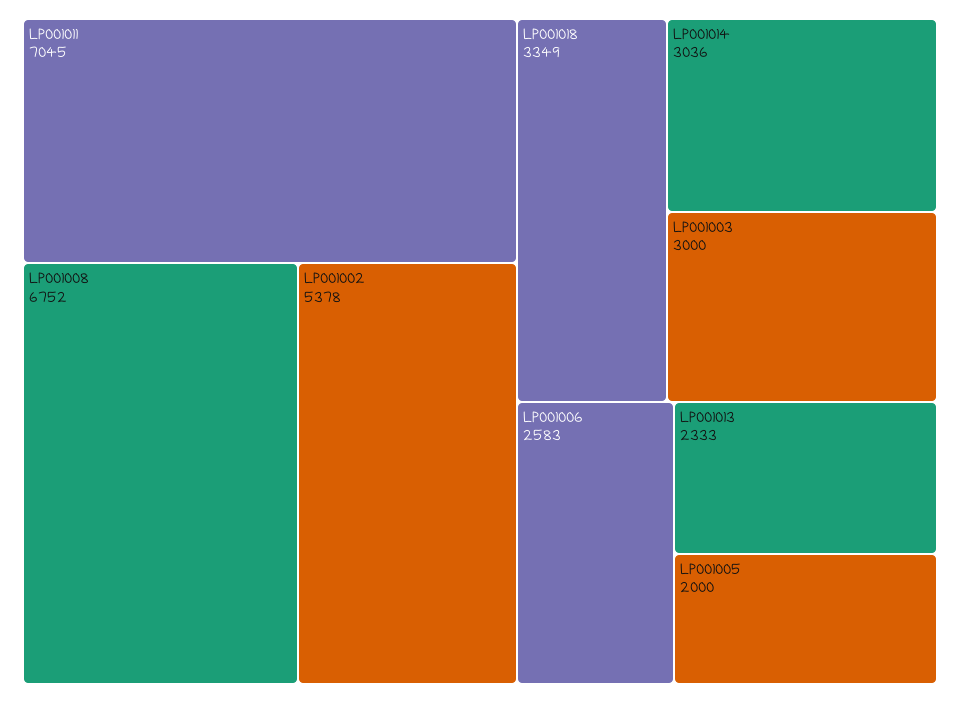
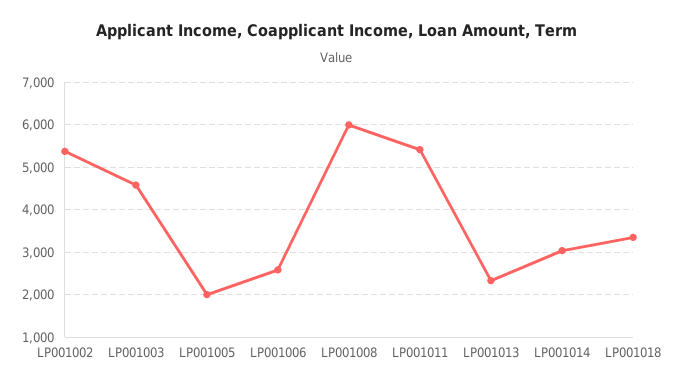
  {
-   "LP001011": 7045,
+   "LP001011": 5400,
-   "LP001008": 6752,
+   "LP001008": 6000,
    "LP001002": 5378,
    "LP001018": 3349,
    "LP001014": 3036,
-   "LP001003": 3000,
+   "LP001003": 4600,
    "LP001006": 2583,
    "LP001013": 2333,
    "LP001005": 2000
  }

